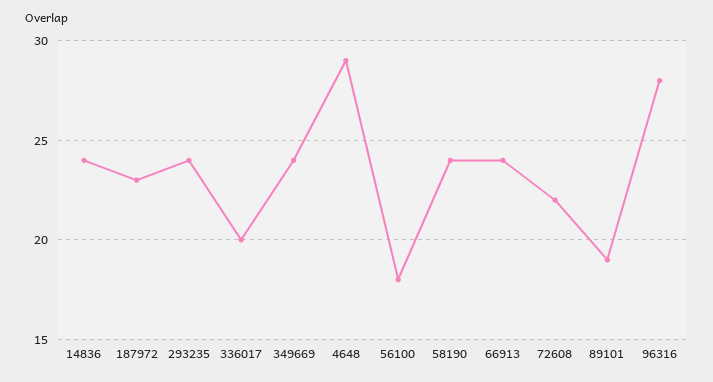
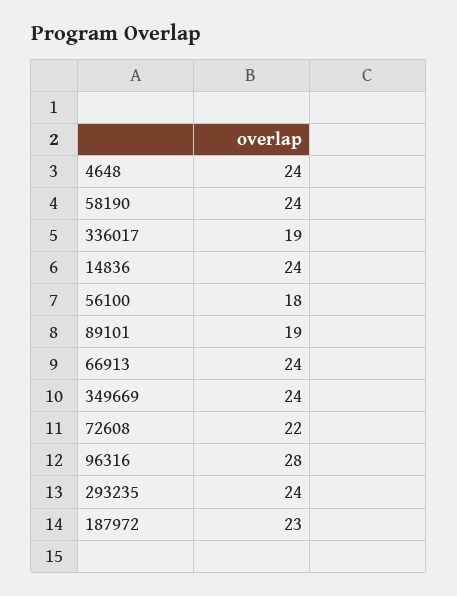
  {
    "14836": 24,
    "187972": 23,
    "293235": 24,
-   "336017": 20,
+   "336017": 19,
    "349669": 24,
-   "4648": 29,
+   "4648": 24,
    "56100": 18,
    "58190": 24,
    "66913": 24,
    "72608": 22,
    "89101": 19,
    "96316": 28
  }

